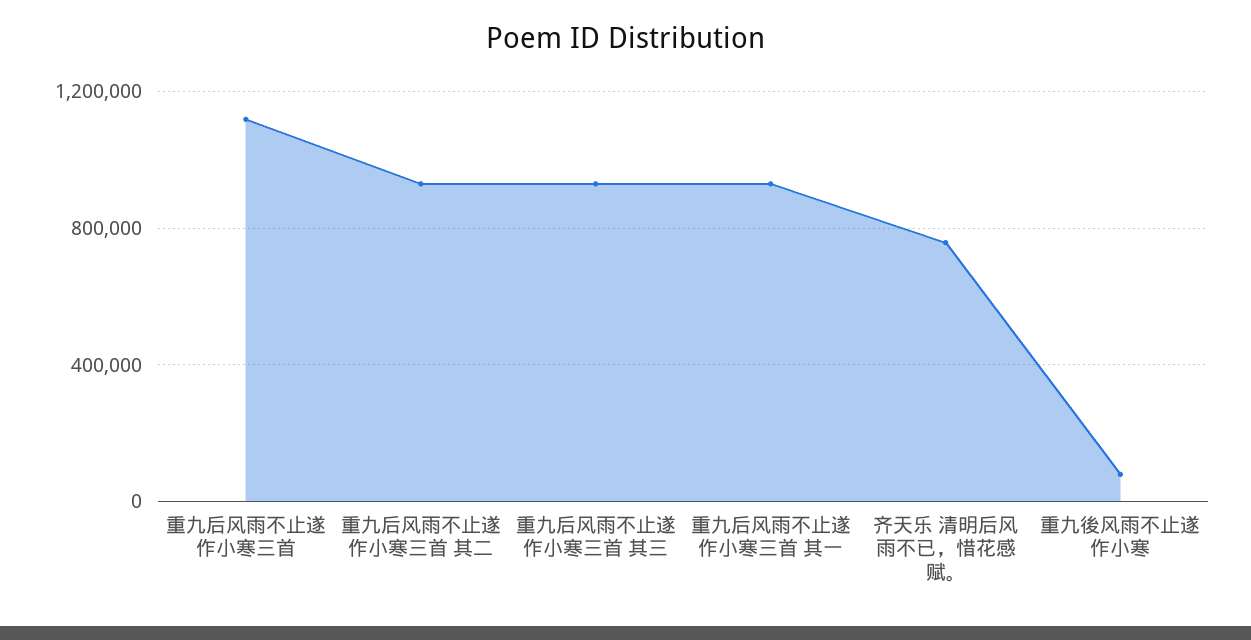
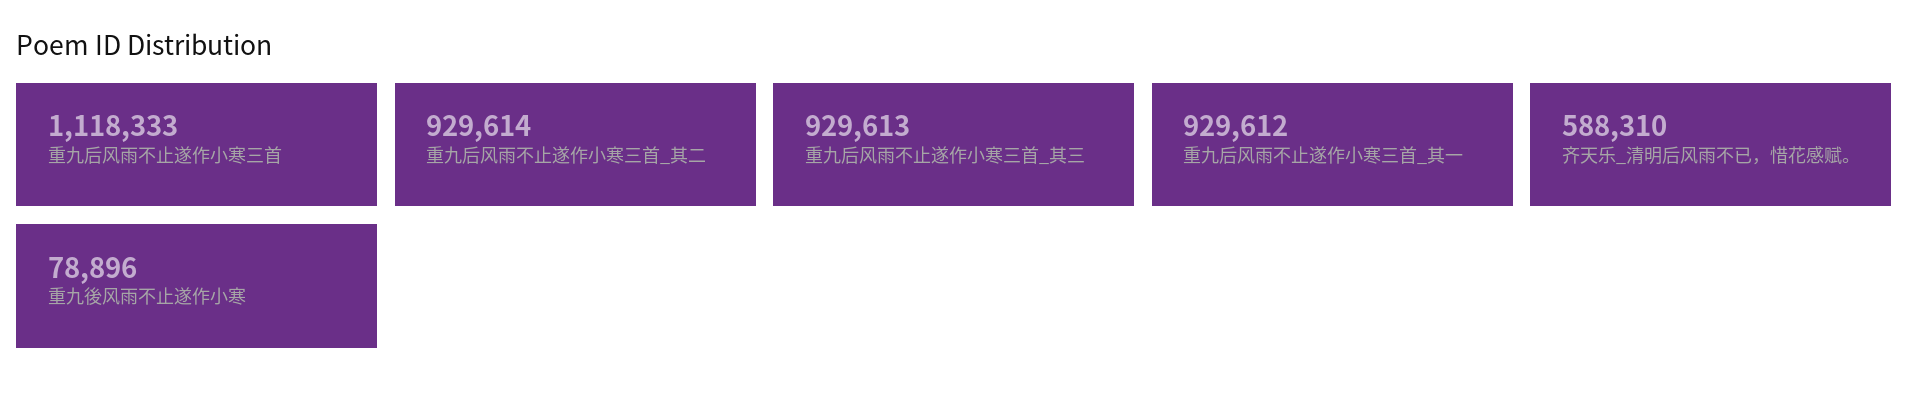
  {
    "重九后风雨不止遂作小寒三首": 1118333,
    "重九后风雨不止遂作小寒三首 其二": 929614,
    "重九后风雨不止遂作小寒三首 其三": 929613,
    "重九后风雨不止遂作小寒三首 其一": 929612,
-   "齐天乐 清明后风雨不已，惜花感赋。": 750000,
+   "齐天乐 清明后风雨不已，惜花感赋。": 588310,
    "重九後风雨不止遂作小寒": 78896
  }

